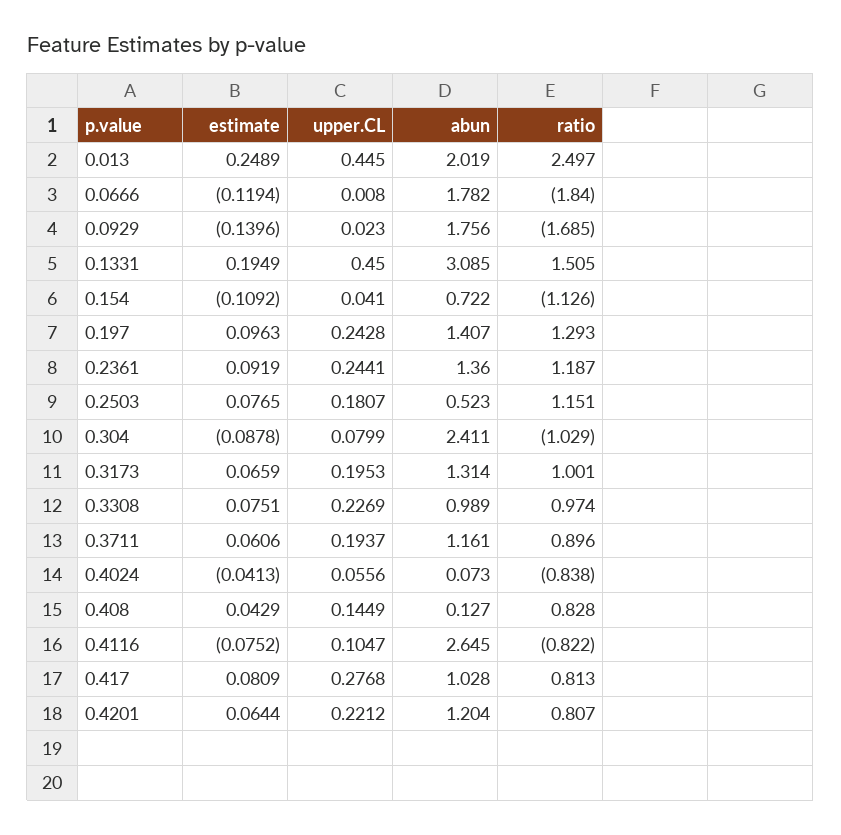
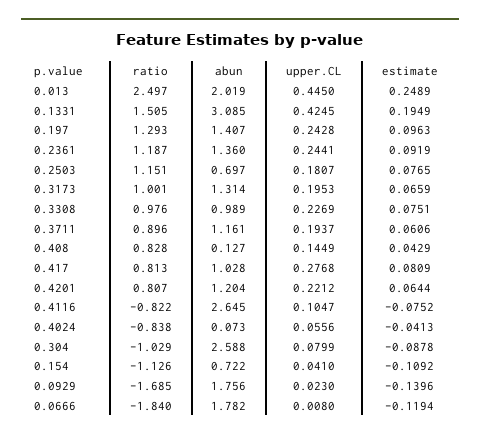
  {
    "estimate": {
      "0.013": 0.2489,
      "0.0666": -0.1194,
      "0.0929": -0.1396,
      "0.1331": 0.1949,
      "0.154": -0.1092,
      "0.197": 0.0963,
      "0.2361": 0.0919,
      "0.2503": 0.0765,
      "0.304": -0.0878,
      "0.3173": 0.0659,
      "0.3308": 0.0751,
      "0.3711": 0.0606,
      "0.4024": -0.0413,
      "0.408": 0.0429,
      "0.4116": -0.0752,
      "0.417": 0.0809,
      "0.4201": 0.0644
    },
    "upper.CL": {
      "0.013": 0.445,
      "0.0666": 0.008,
      "0.0929": 0.023,
-     "0.1331": 0.45,
+     "0.1331": 0.4245,
      "0.154": 0.041,
      "0.197": 0.2428,
      "0.2361": 0.2441,
      "0.2503": 0.1807,
      "0.304": 0.0799,
      "0.3173": 0.1953,
      "0.3308": 0.2269,
      "0.3711": 0.1937,
      "0.4024": 0.0556,
      "0.408": 0.1449,
      "0.4116": 0.1047,
      "0.417": 0.2768,
      "0.4201": 0.2212
    },
    "abun": {
      "0.013": 2.019,
      "0.0666": 1.782,
      "0.0929": 1.756,
      "0.1331": 3.085,
      "0.154": 0.722,
      "0.197": 1.407,
      "0.2361": 1.36,
-     "0.2503": 0.523,
+     "0.2503": 0.697,
-     "0.304": 2.411,
+     "0.304": 2.588,
      "0.3173": 1.314,
      "0.3308": 0.989,
      "0.3711": 1.161,
      "0.4024": 0.073,
      "0.408": 0.127,
      "0.4116": 2.645,
      "0.417": 1.028,
      "0.4201": 1.204
    },
    "ratio": {
      "0.013": 2.497,
      "0.0666": -1.84,
      "0.0929": -1.685,
      "0.1331": 1.505,
      "0.154": -1.126,
      "0.197": 1.293,
      "0.2361": 1.187,
      "0.2503": 1.151,
      "0.304": -1.029,
      "0.3173": 1.001,
-     "0.3308": 0.974,
+     "0.3308": 0.976,
      "0.3711": 0.896,
      "0.4024": -0.838,
      "0.408": 0.828,
      "0.4116": -0.822,
      "0.417": 0.813,
      "0.4201": 0.807
    }
  }

